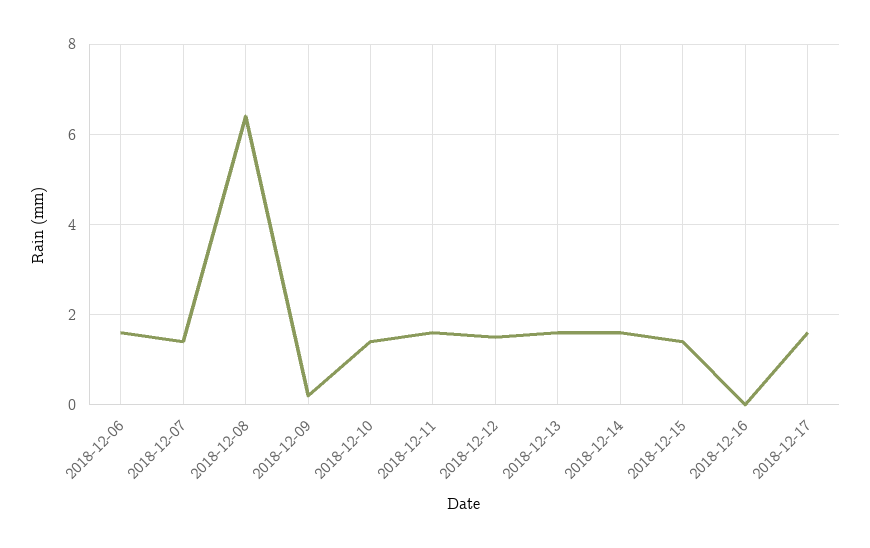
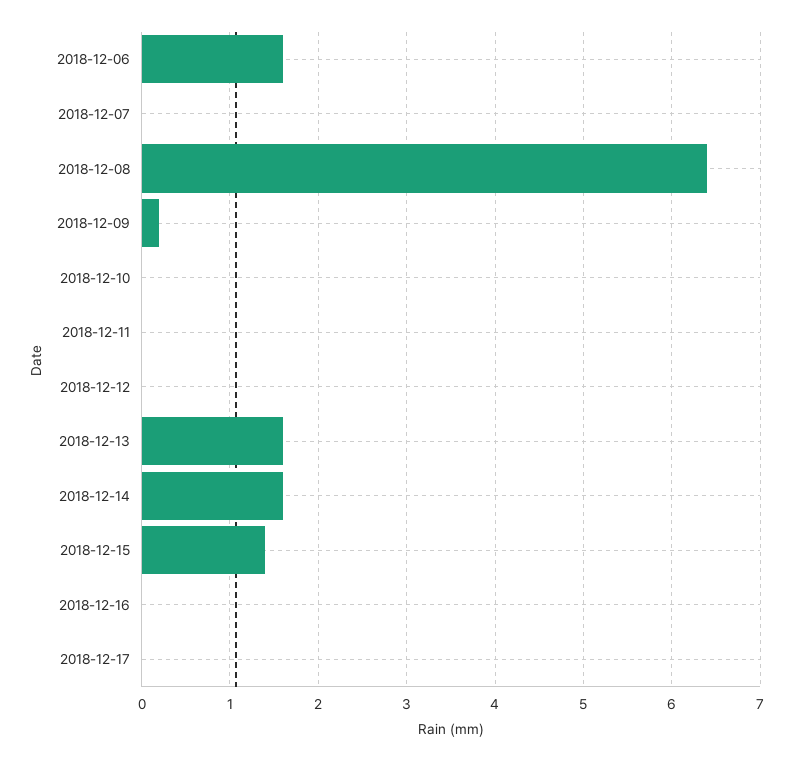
  {
    "2018-12-06": 1.6,
-   "2018-12-07": 1.5,
+   "2018-12-07": 0,
    "2018-12-08": 6.4,
    "2018-12-09": 0.2,
-   "2018-12-10": 1.5,
+   "2018-12-10": 0,
-   "2018-12-11": 1.5,
+   "2018-12-11": 0,
-   "2018-12-12": 1.5,
+   "2018-12-12": 0,
    "2018-12-13": 1.6,
    "2018-12-14": 1.6,
    "2018-12-15": 1.4,
    "2018-12-16": 0,
-   "2018-12-17": 1.5
+   "2018-12-17": 0
  }

